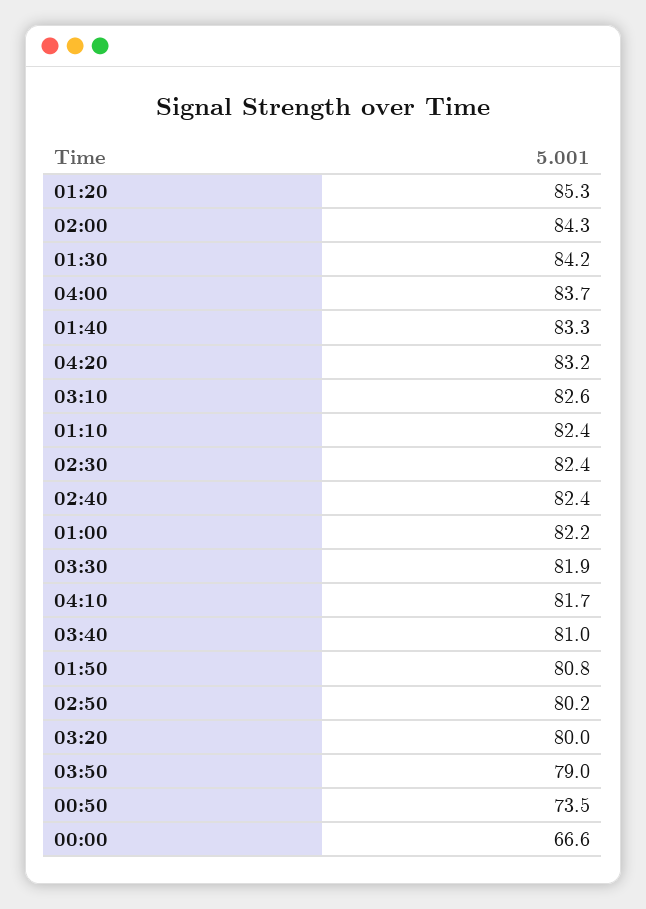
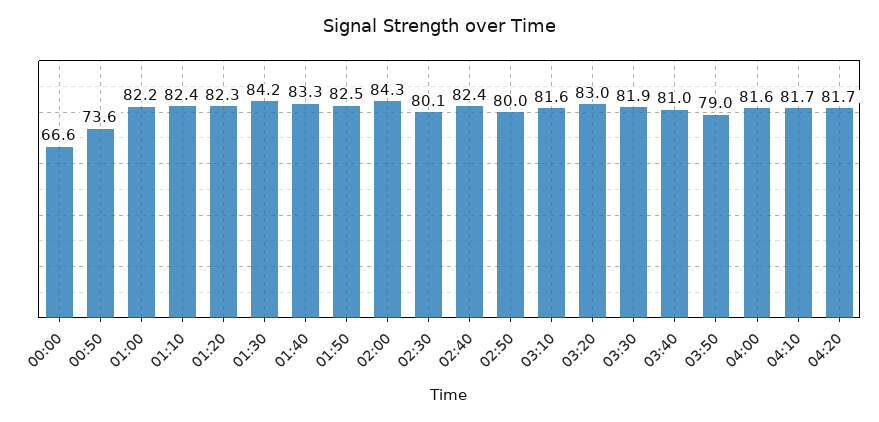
  {
-   "01:20": 85.3,
+   "01:20": 82.3,
    "02:00": 84.3,
    "01:30": 84.2,
-   "04:00": 83.7,
+   "04:00": 81.6,
    "01:40": 83.3,
-   "04:20": 83.2,
+   "04:20": 81.7,
-   "03:10": 82.6,
+   "03:10": 81.6,
    "01:10": 82.4,
-   "02:30": 82.4,
+   "02:30": 80.1,
    "02:40": 82.4,
    "01:00": 82.2,
    "03:30": 81.9,
    "04:10": 81.7,
    "03:40": 81,
-   "01:50": 80.8,
+   "01:50": 82.5,
-   "02:50": 80.2,
+   "02:50": 80,
-   "03:20": 80,
+   "03:20": 83,
    "03:50": 79,
-   "00:50": 73.5,
+   "00:50": 73.6,
    "00:00": 66.6
  }

